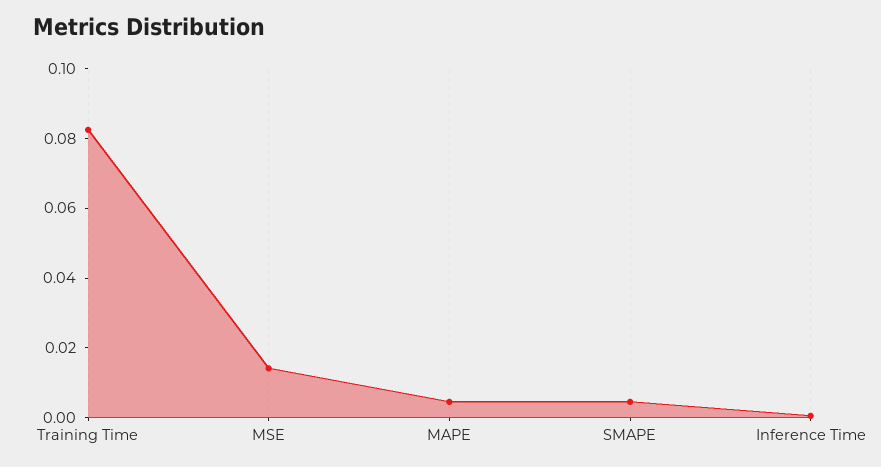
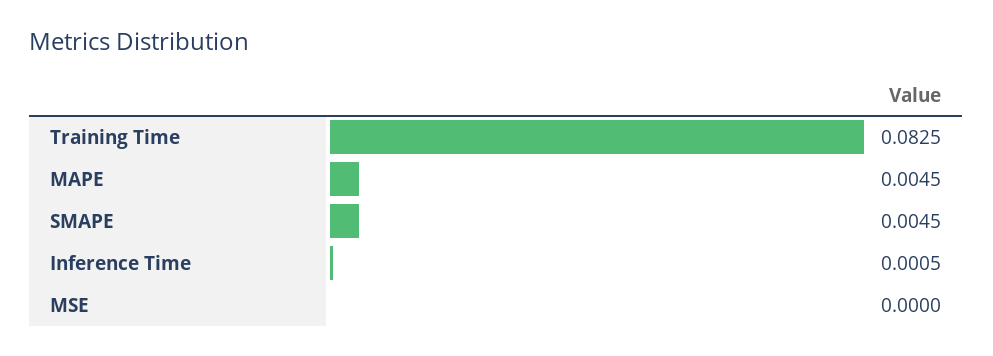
  {
    "Training Time": 0.0825,
-   "MSE": 0.015,
+   "MSE": 0,
    "MAPE": 0.0045,
    "SMAPE": 0.0045,
    "Inference Time": 0.0005
  }

